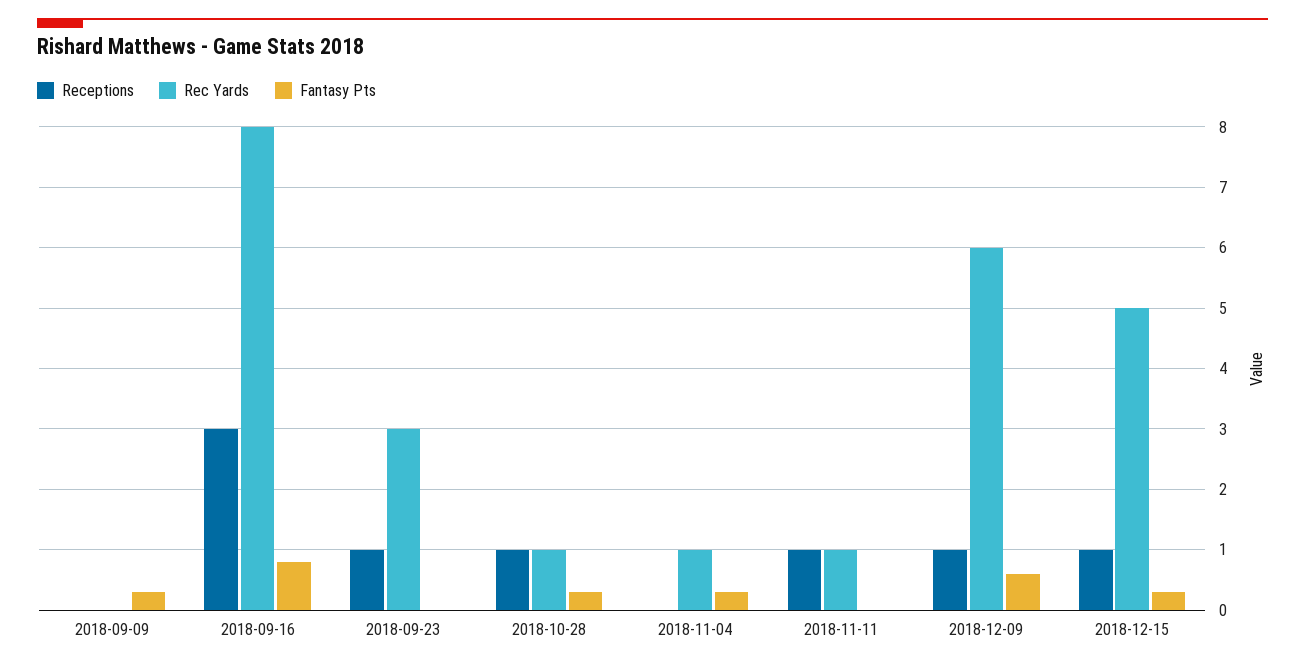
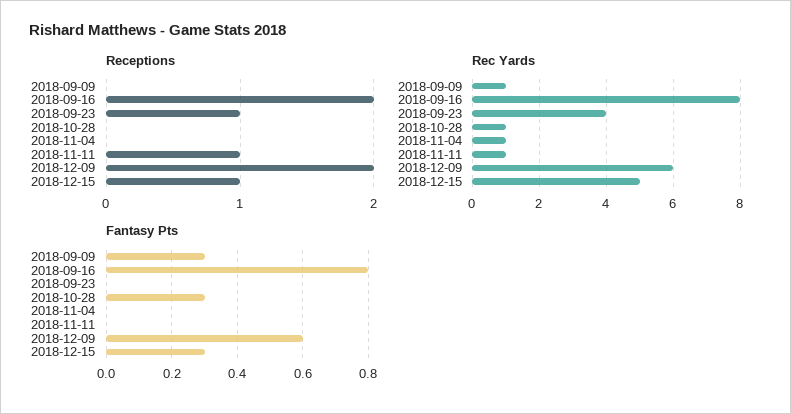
  {
    "Receptions": {
      "2018-09-09": 0,
-     "2018-09-16": 3,
+     "2018-09-16": 2,
      "2018-09-23": 1,
-     "2018-10-28": 1,
+     "2018-10-28": 0,
      "2018-11-04": 0,
      "2018-11-11": 1,
-     "2018-12-09": 1,
+     "2018-12-09": 2,
      "2018-12-15": 1
    },
    "Rec Yards": {
-     "2018-09-09": 0,
+     "2018-09-09": 1,
      "2018-09-16": 8,
-     "2018-09-23": 3,
+     "2018-09-23": 4,
      "2018-10-28": 1,
      "2018-11-04": 1,
      "2018-11-11": 1,
      "2018-12-09": 6,
      "2018-12-15": 5
    },
    "Fantasy Pts": {
      "2018-09-09": 0.3,
      "2018-09-16": 0.8,
      "2018-09-23": 0,
      "2018-10-28": 0.3,
-     "2018-11-04": 0.3,
+     "2018-11-04": 0,
      "2018-11-11": 0,
      "2018-12-09": 0.6,
      "2018-12-15": 0.3
    }
  }

